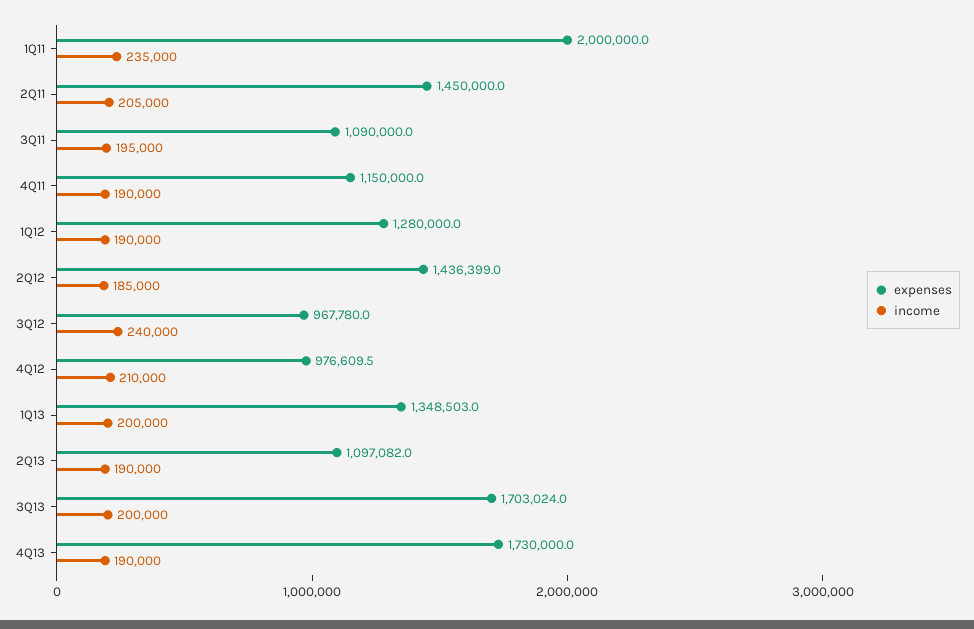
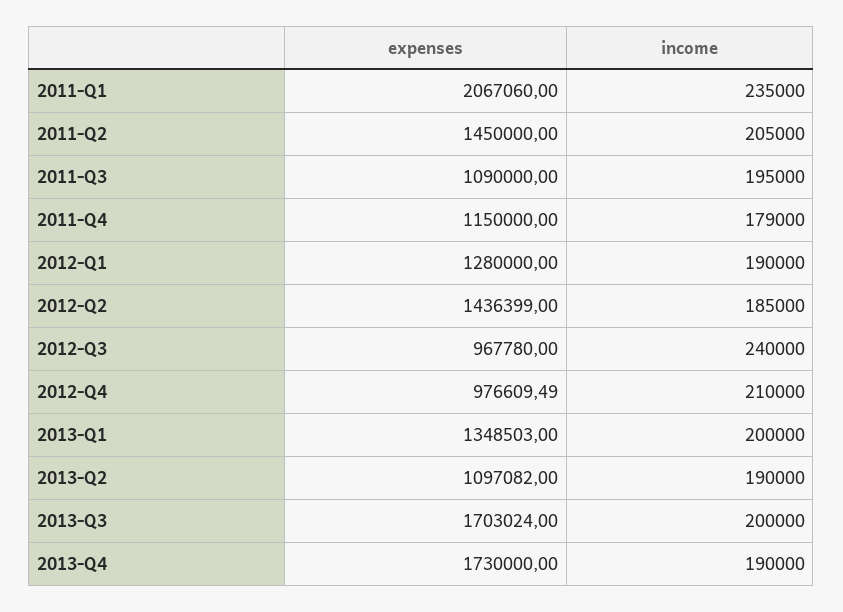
  {
    "expenses": {
-     "1Q11": 2000000,
+     "1Q11": 2067060,
      "2Q11": 1450000,
      "3Q11": 1090000,
      "4Q11": 1150000,
      "1Q12": 1280000,
      "2Q12": 1436399,
      "3Q12": 967780,
      "4Q12": 976609.49,
      "1Q13": 1348503,
      "2Q13": 1097082,
      "3Q13": 1703024,
      "4Q13": 1730000
    },
    "income": {
      "1Q11": 235000,
      "2Q11": 205000,
      "3Q11": 195000,
-     "4Q11": 190000,
+     "4Q11": 179000,
      "1Q12": 190000,
      "2Q12": 185000,
      "3Q12": 240000,
      "4Q12": 210000,
      "1Q13": 200000,
      "2Q13": 190000,
      "3Q13": 200000,
      "4Q13": 190000
    }
  }

